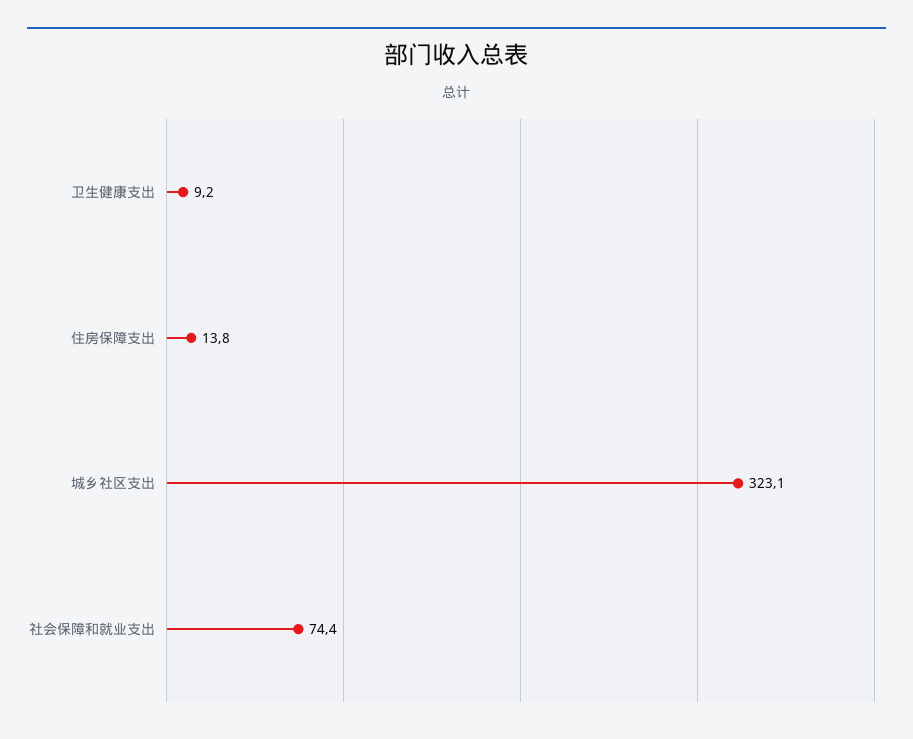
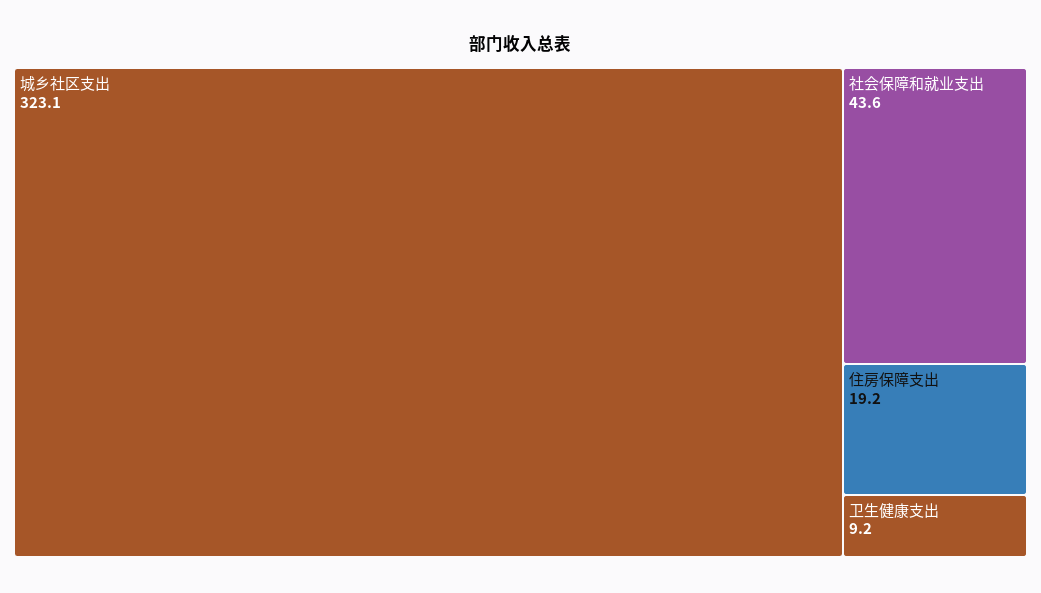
  {
    "卫生健康支出": 9.2,
-   "住房保障支出": 13.8,
+   "住房保障支出": 19.2,
    "城乡社区支出": 323.1,
-   "社会保障和就业支出": 74.4
+   "社会保障和就业支出": 43.6
  }

